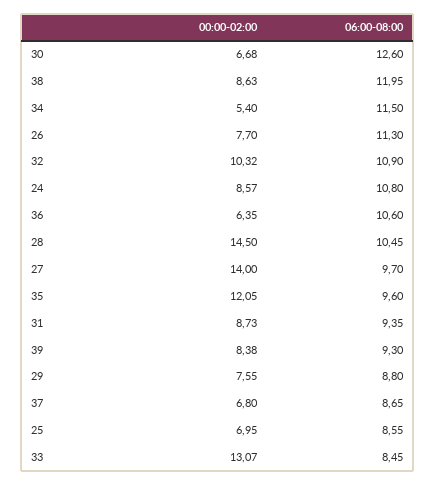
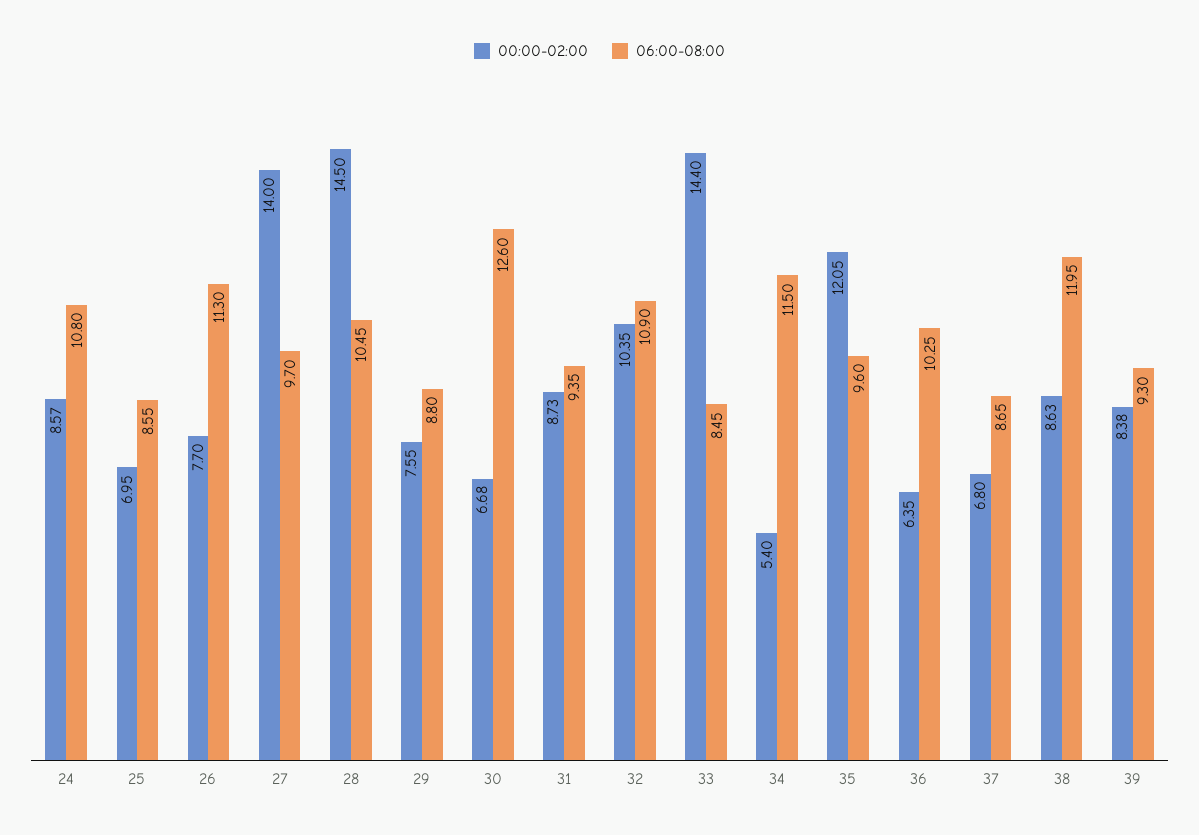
  {
    "00:00-02:00": {
      "30": 6.68,
      "38": 8.63,
      "34": 5.4,
      "26": 7.7,
-     "32": 10.32,
+     "32": 10.35,
      "24": 8.57,
      "36": 6.35,
      "28": 14.5,
      "27": 14,
      "35": 12.05,
      "31": 8.73,
      "39": 8.38,
      "29": 7.55,
      "37": 6.8,
      "25": 6.95,
-     "33": 13.07
+     "33": 14.4
    },
    "06:00-08:00": {
      "30": 12.6,
      "38": 11.95,
      "34": 11.5,
      "26": 11.3,
      "32": 10.9,
      "24": 10.8,
-     "36": 10.6,
+     "36": 10.25,
      "28": 10.45,
      "27": 9.7,
      "35": 9.6,
      "31": 9.35,
      "39": 9.3,
      "29": 8.8,
      "37": 8.65,
      "25": 8.55,
      "33": 8.45
    }
  }

